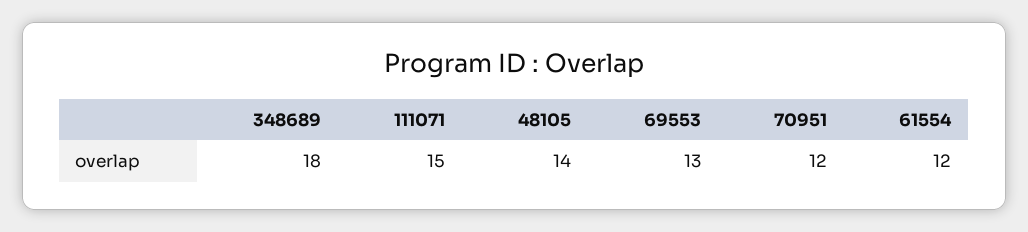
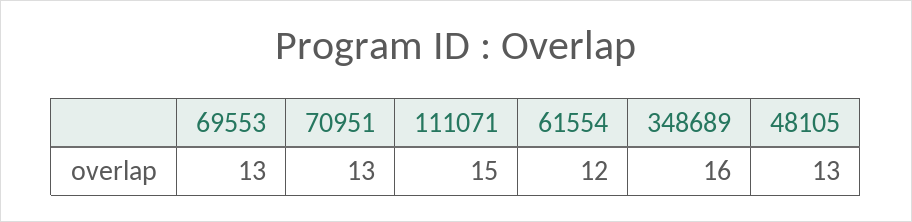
  {
-   "348689": 18,
+   "348689": 16,
    "111071": 15,
-   "48105": 14,
+   "48105": 13,
    "69553": 13,
-   "70951": 12,
+   "70951": 13,
    "61554": 12
  }

